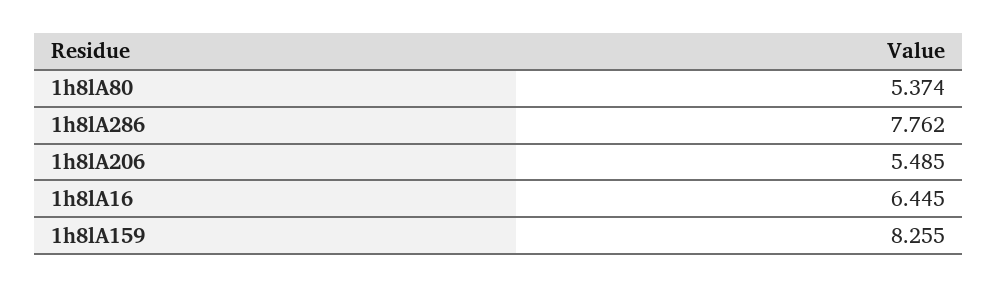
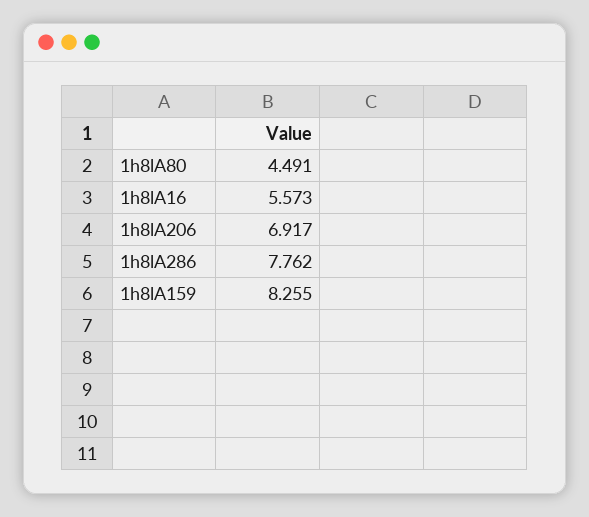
  {
-   "1h8lA80": 5.374,
+   "1h8lA80": 4.491,
    "1h8lA286": 7.762,
-   "1h8lA206": 5.485,
+   "1h8lA206": 6.917,
-   "1h8lA16": 6.445,
+   "1h8lA16": 5.573,
    "1h8lA159": 8.255
  }

